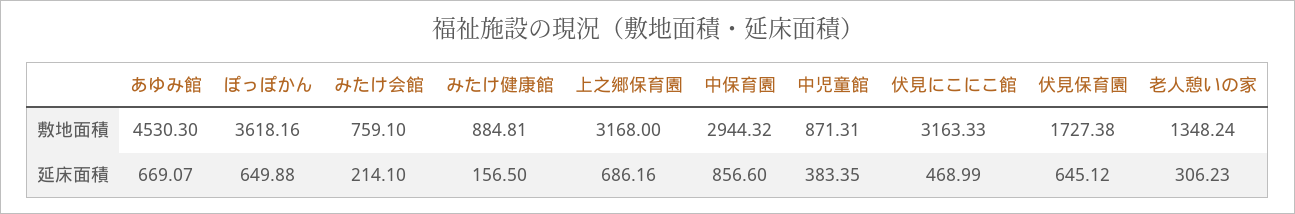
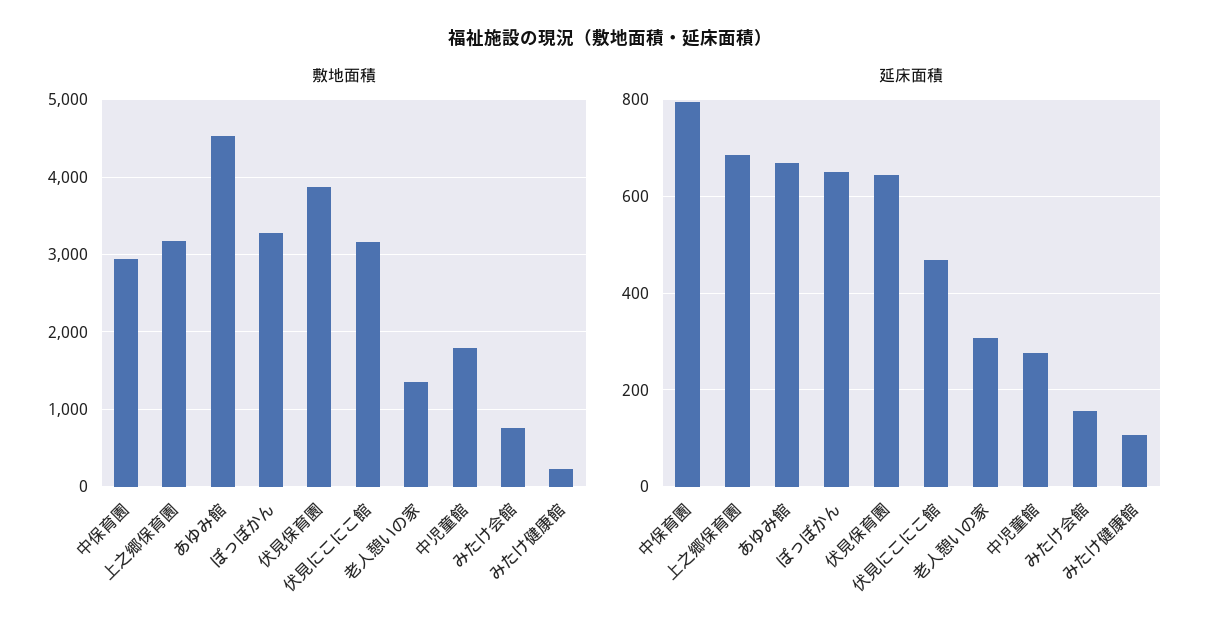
  {
    "敷地面積": {
      "あゆみ館": 4530.3,
-     "ぽっぽかん": 3618.16,
+     "ぽっぽかん": 3300,
      "みたけ会館": 759.1,
-     "みたけ健康館": 884.81,
+     "みたけ健康館": 200,
      "上之郷保育園": 3168,
      "中保育園": 2944.32,
-     "中児童館": 871.31,
+     "中児童館": 1800,
      "伏見にこにこ館": 3163.33,
-     "伏見保育園": 1727.38,
+     "伏見保育園": 3900,
      "老人憩いの家": 1348.24
    },
    "延床面積": {
      "あゆみ館": 669.07,
      "ぽっぽかん": 649.88,
-     "みたけ会館": 214.1,
+     "みたけ会館": 160,
-     "みたけ健康館": 156.5,
+     "みたけ健康館": 100,
      "上之郷保育園": 686.16,
-     "中保育園": 856.6,
+     "中保育園": 800,
-     "中児童館": 383.35,
+     "中児童館": 280,
      "伏見にこにこ館": 468.99,
      "伏見保育園": 645.12,
      "老人憩いの家": 306.23
    }
  }

